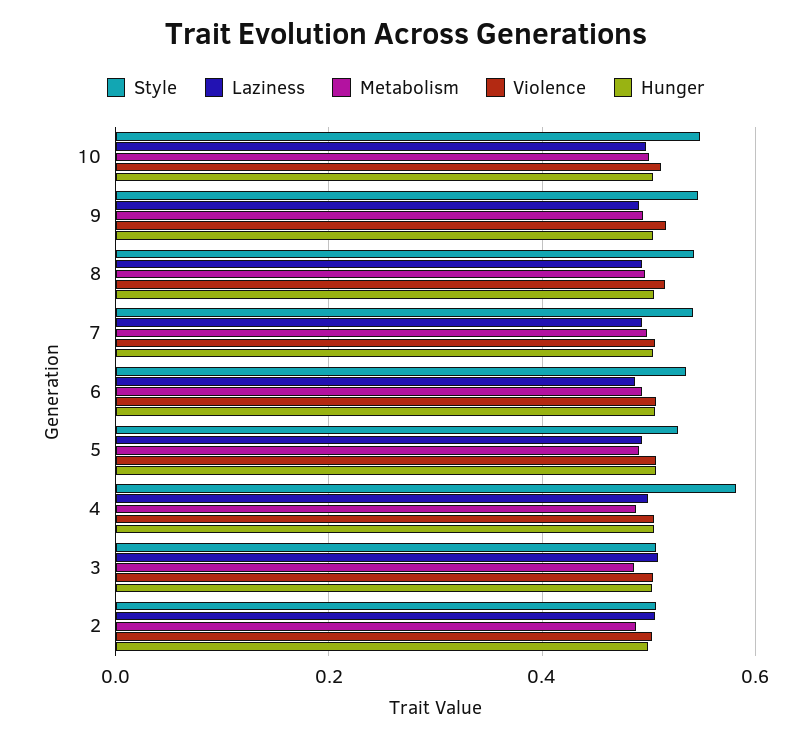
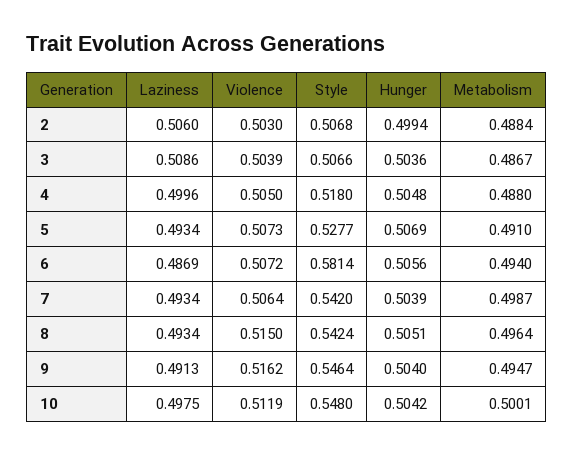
  {
    "Style": {
      "10": 0.548,
      "9": 0.5464,
      "8": 0.5424,
      "7": 0.542,
-     "6": 0.54,
+     "6": 0.5814,
      "5": 0.5277,
-     "4": 0.58,
+     "4": 0.518,
      "3": 0.5066,
      "2": 0.5068
    },
    "Laziness": {
      "10": 0.4975,
      "9": 0.4913,
      "8": 0.4934,
      "7": 0.4934,
      "6": 0.4869,
      "5": 0.4934,
      "4": 0.4996,
      "3": 0.5086,
      "2": 0.506
    },
    "Metabolism": {
      "10": 0.5001,
      "9": 0.4947,
      "8": 0.4964,
      "7": 0.4987,
      "6": 0.494,
      "5": 0.491,
      "4": 0.488,
      "3": 0.4867,
      "2": 0.4884
    },
    "Violence": {
      "10": 0.5119,
      "9": 0.5162,
      "8": 0.515,
      "7": 0.5064,
      "6": 0.5072,
      "5": 0.5073,
      "4": 0.505,
      "3": 0.5039,
      "2": 0.503
    },
    "Hunger": {
      "10": 0.5042,
      "9": 0.504,
      "8": 0.5051,
      "7": 0.5039,
      "6": 0.5056,
      "5": 0.5069,
      "4": 0.5048,
      "3": 0.5036,
      "2": 0.4994
    }
  }

